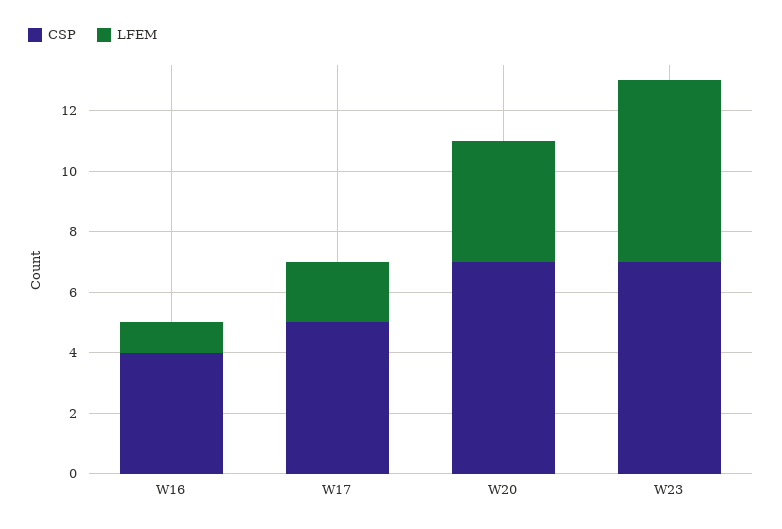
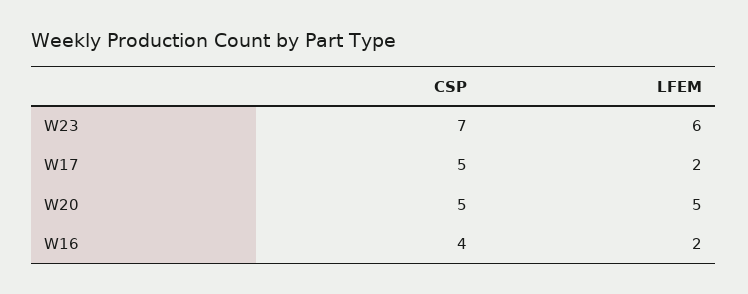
  {
    "CSP": {
      "W16": 4,
      "W17": 5,
-     "W20": 7,
+     "W20": 5,
      "W23": 7
    },
    "LFEM": {
-     "W16": 1,
+     "W16": 2,
      "W17": 2,
-     "W20": 4,
+     "W20": 5,
      "W23": 6
    }
  }

